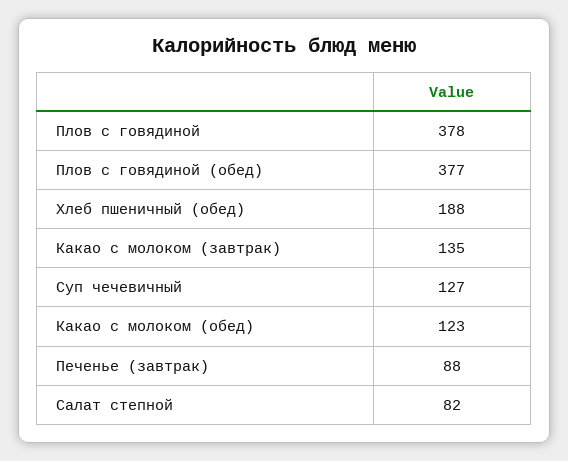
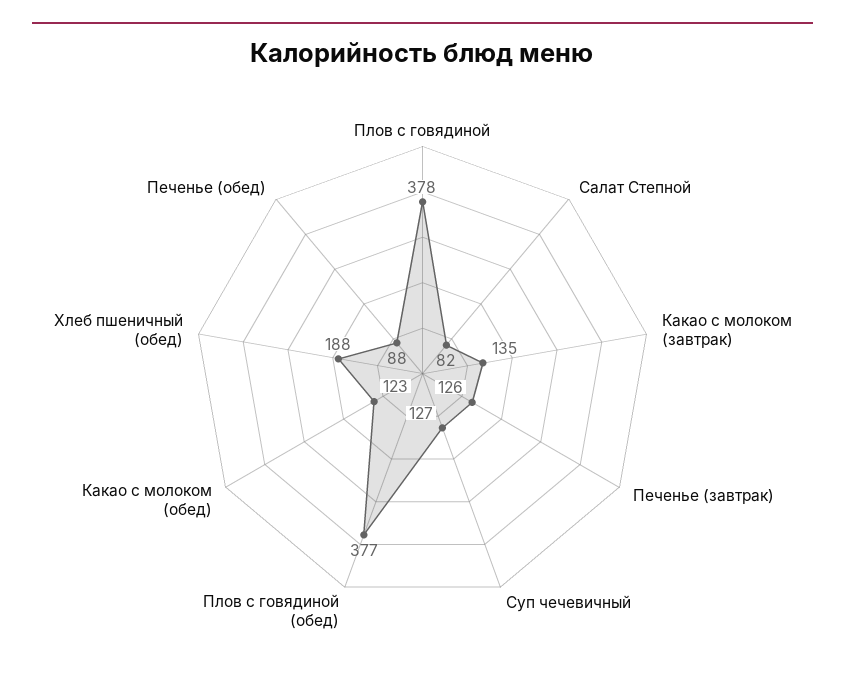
  {
    "Плов с говядиной": 378,
    "Плов с говядиной (обед)": 377,
    "Хлеб пшеничный (обед)": 188,
    "Какао с молоком (завтрак)": 135,
    "Суп чечевичный": 127,
    "Какао с молоком (обед)": 123,
-   "Печенье (завтрак)": 88,
+   "Печенье (завтрак)": 126,
-   "Салат степной": 82
+   "Салат степной": 82,
+   "Печенье (обед)": 88
  }

